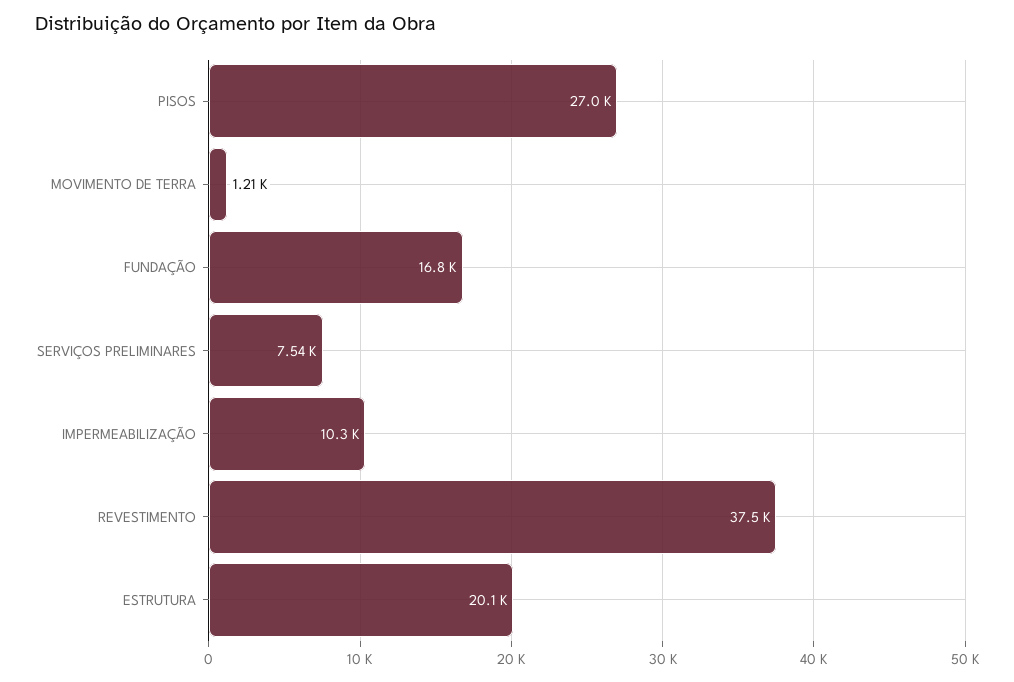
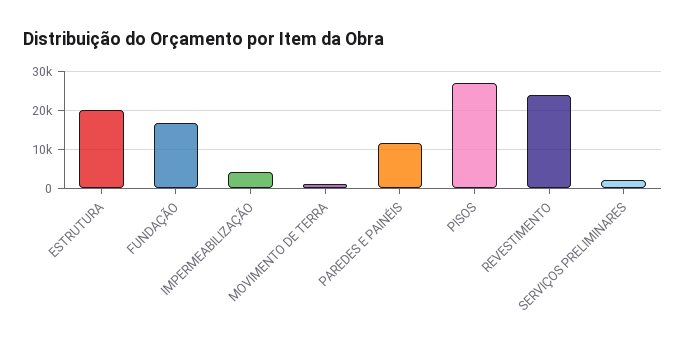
  {
    "PISOS": 27000,
    "MOVIMENTO DE TERRA": 1210,
    "FUNDAÇÃO": 16800,
-   "SERVIÇOS PRELIMINARES": 7540,
+   "SERVIÇOS PRELIMINARES": 2000,
-   "IMPERMEABILIZAÇÃO": 10300,
+   "IMPERMEABILIZAÇÃO": 4000,
-   "REVESTIMENTO": 37500,
+   "REVESTIMENTO": 24000,
-   "ESTRUTURA": 20100
+   "ESTRUTURA": 20100,
+   "PAREDES E PAINÉIS": 12000
  }

